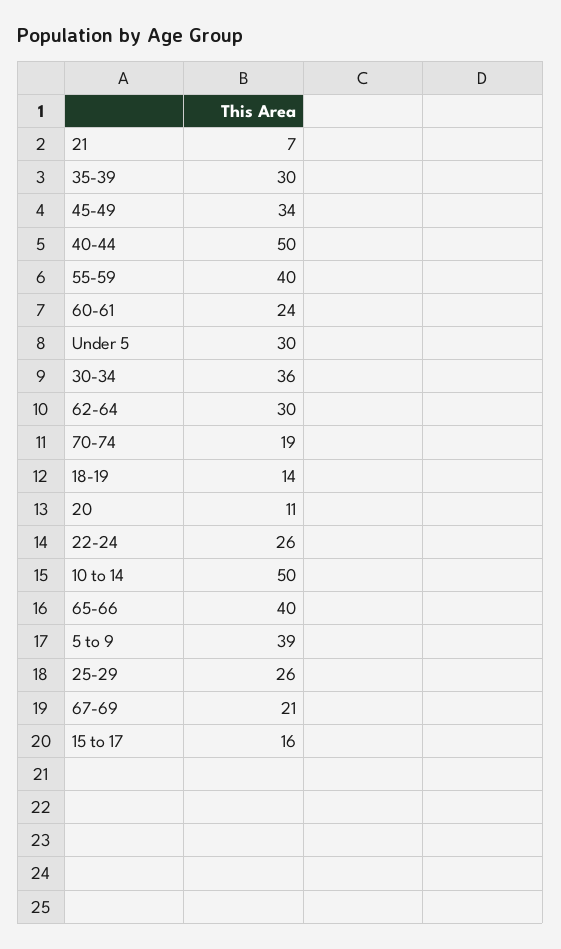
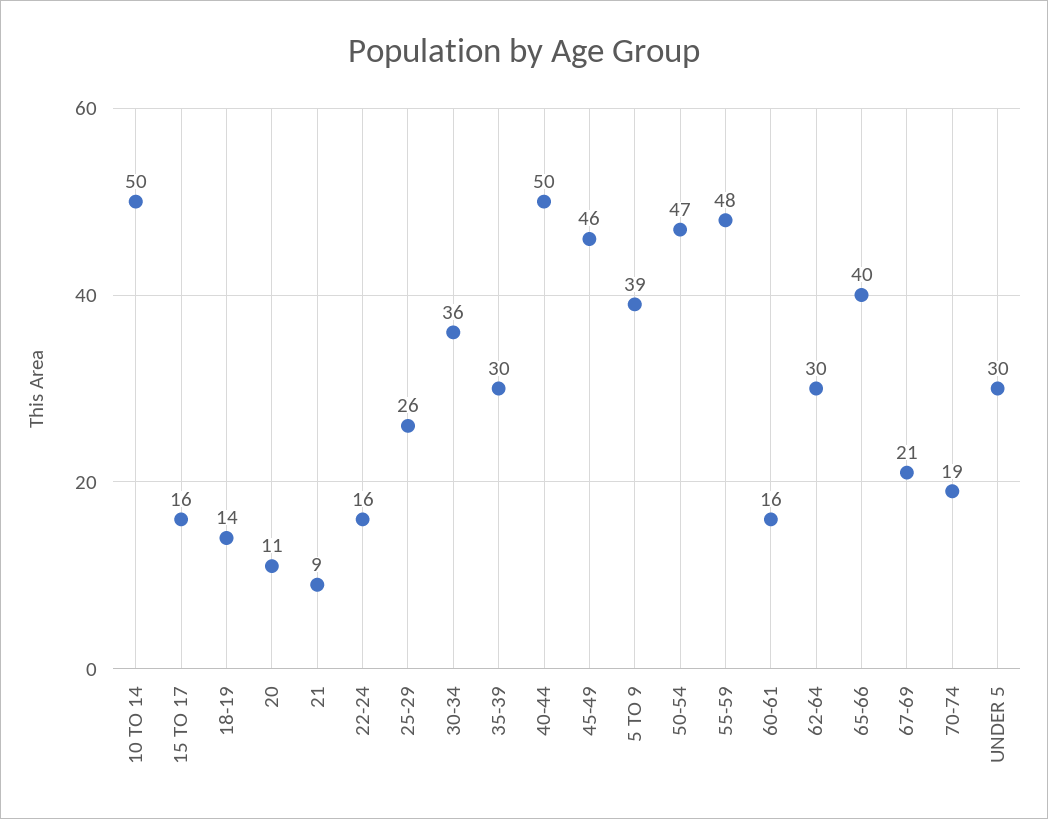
  {
-   "21": 7,
+   "21": 9,
    "35-39": 30,
-   "45-49": 34,
+   "45-49": 46,
    "40-44": 50,
-   "55-59": 40,
+   "55-59": 48,
-   "60-61": 24,
+   "60-61": 16,
    "Under 5": 30,
    "30-34": 36,
    "62-64": 30,
    "70-74": 19,
    "18-19": 14,
    "20": 11,
-   "22-24": 26,
+   "22-24": 16,
    "10 to 14": 50,
    "65-66": 40,
    "5 to 9": 39,
    "25-29": 26,
    "67-69": 21,
-   "15 to 17": 16
+   "15 to 17": 16,
+   "50-54": 47
  }

